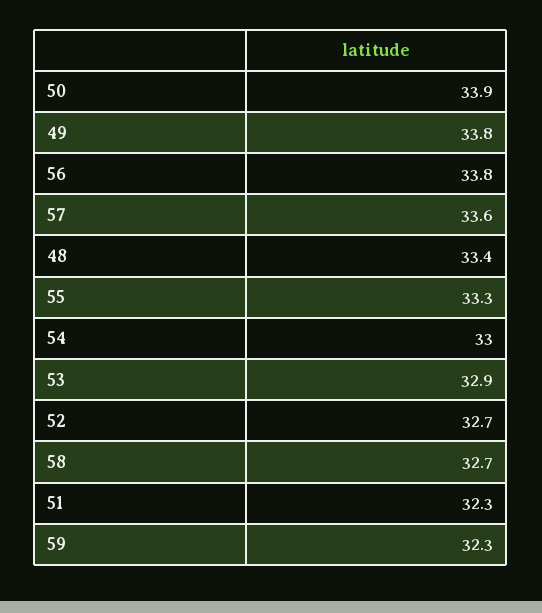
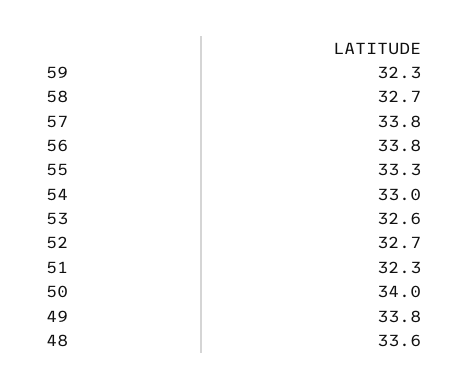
  {
-   "50": 33.9,
+   "50": 34,
    "49": 33.8,
    "56": 33.8,
-   "57": 33.6,
+   "57": 33.8,
-   "48": 33.4,
+   "48": 33.6,
    "55": 33.3,
    "54": 33,
-   "53": 32.9,
+   "53": 32.6,
    "52": 32.7,
    "58": 32.7,
    "51": 32.3,
    "59": 32.3
  }

